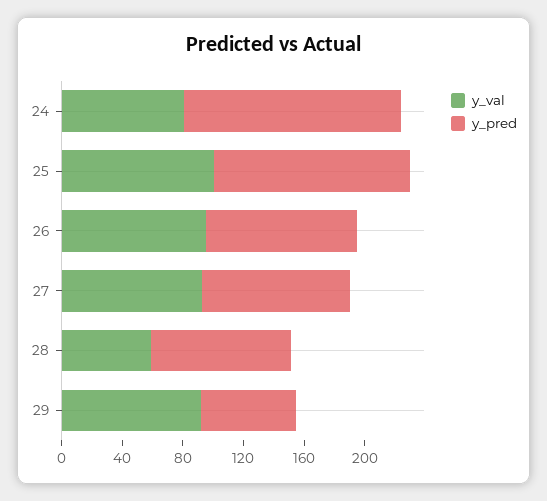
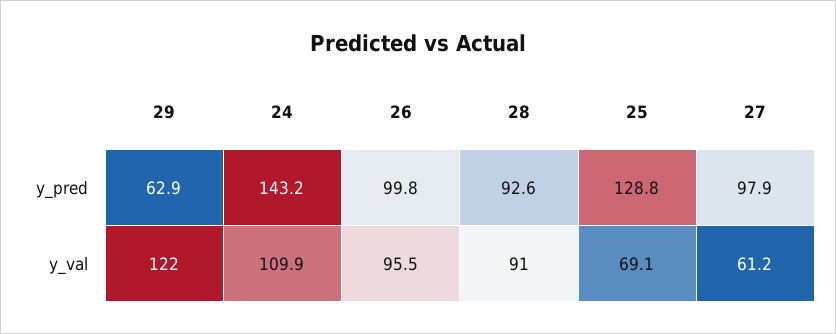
  {
    "y_val": {
-     "24": 80,
+     "24": 109.9,
-     "25": 100,
+     "25": 69.1,
      "26": 95.5,
-     "27": 90,
+     "27": 61.2,
-     "28": 60,
+     "28": 91,
-     "29": 90
+     "29": 122
    },
    "y_pred": {
      "24": 143.2,
      "25": 128.8,
      "26": 99.8,
      "27": 97.9,
      "28": 92.6,
      "29": 62.9
    }
  }

